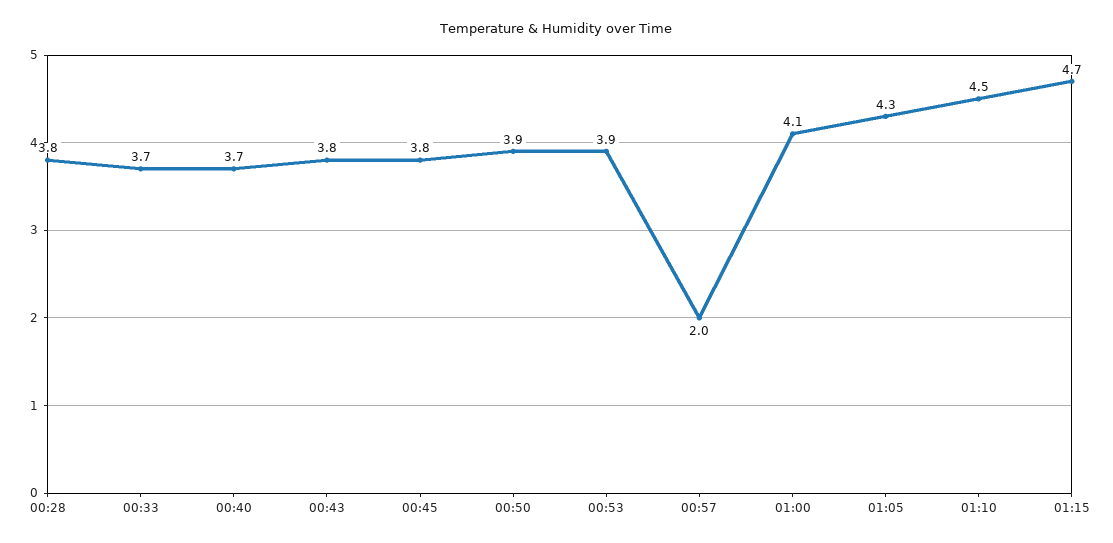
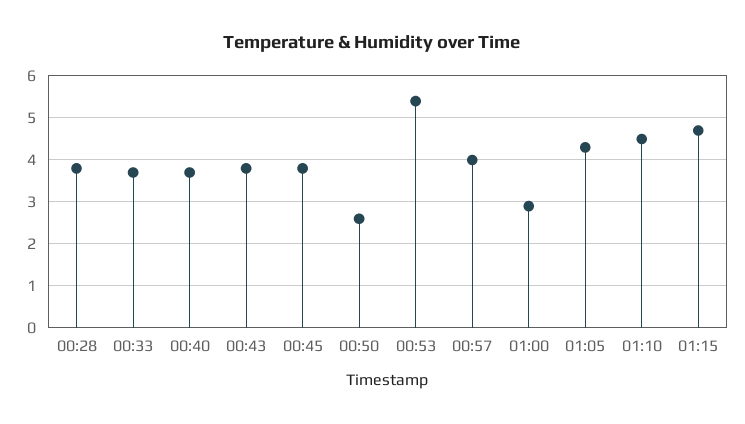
  {
    "00:28": 3.8,
    "00:33": 3.7,
    "00:40": 3.7,
    "00:43": 3.8,
    "00:45": 3.8,
-   "00:50": 3.9,
+   "00:50": 2.5,
-   "00:53": 3.9,
+   "00:53": 5.5,
-   "00:57": 2,
+   "00:57": 4,
-   "01:00": 4.1,
+   "01:00": 3,
    "01:05": 4.3,
    "01:10": 4.5,
    "01:15": 4.7
  }

